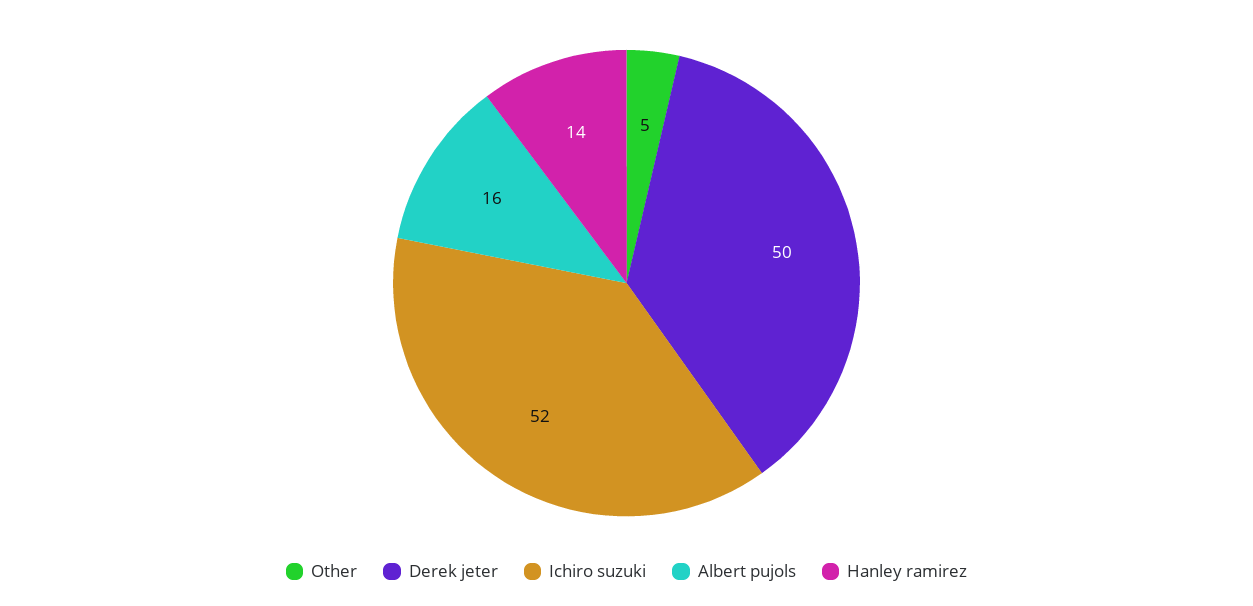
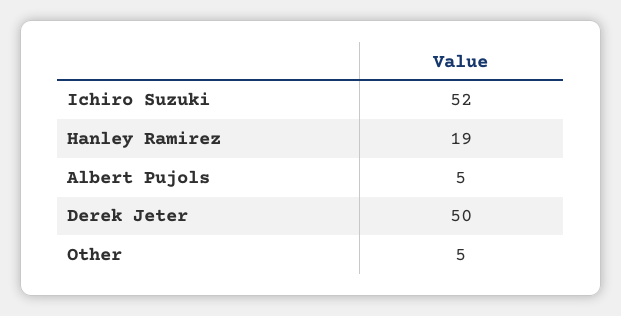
  {
    "Other": 5,
    "Derek jeter": 50,
    "Ichiro suzuki": 52,
-   "Albert pujols": 16,
+   "Albert pujols": 5,
-   "Hanley ramirez": 14
+   "Hanley ramirez": 19
  }

